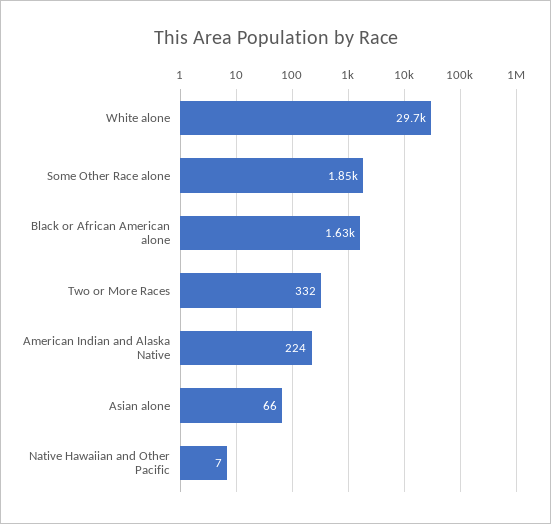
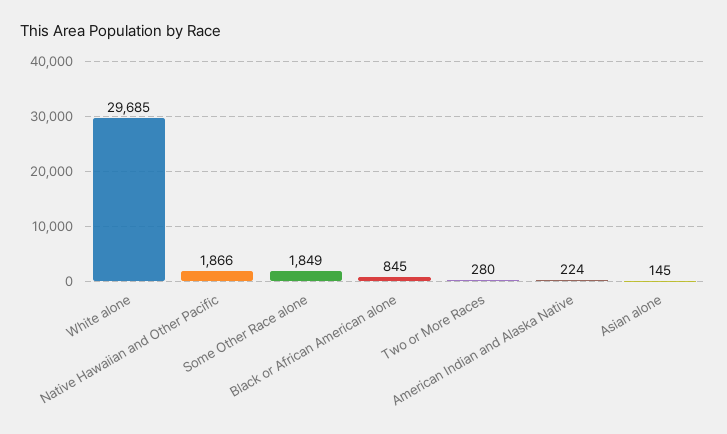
  {
    "White alone": 29685,
    "Some Other Race alone": 1849,
-   "Black or African American alone": 1630,
+   "Black or African American alone": 845,
-   "Two or More Races": 332,
+   "Two or More Races": 280,
    "American Indian and Alaska Native": 224,
-   "Asian alone": 66,
+   "Asian alone": 145,
-   "Native Hawaiian and Other Pacific": 7
+   "Native Hawaiian and Other Pacific": 1866
  }

